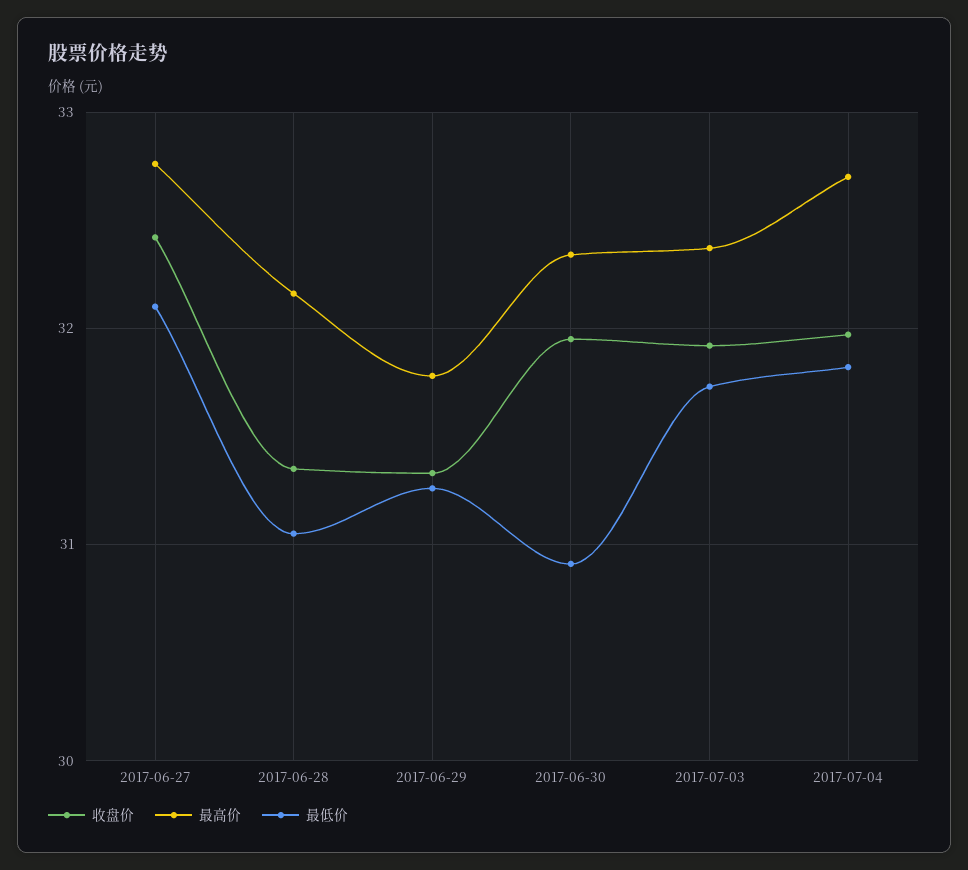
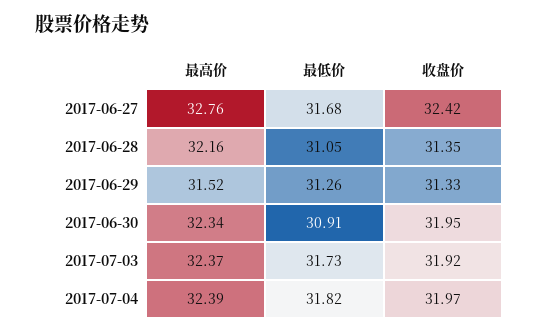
  {
    "收盘价": {
      "2017-06-27": 32.42,
      "2017-06-28": 31.35,
      "2017-06-29": 31.33,
      "2017-06-30": 31.95,
      "2017-07-03": 31.92,
      "2017-07-04": 31.97
    },
    "最高价": {
      "2017-06-27": 32.76,
      "2017-06-28": 32.16,
-     "2017-06-29": 31.8,
+     "2017-06-29": 31.52,
      "2017-06-30": 32.34,
      "2017-07-03": 32.37,
-     "2017-07-04": 32.7
+     "2017-07-04": 32.39
    },
    "最低价": {
-     "2017-06-27": 32.1,
+     "2017-06-27": 31.68,
      "2017-06-28": 31.05,
      "2017-06-29": 31.26,
      "2017-06-30": 30.91,
      "2017-07-03": 31.73,
      "2017-07-04": 31.82
    }
  }

